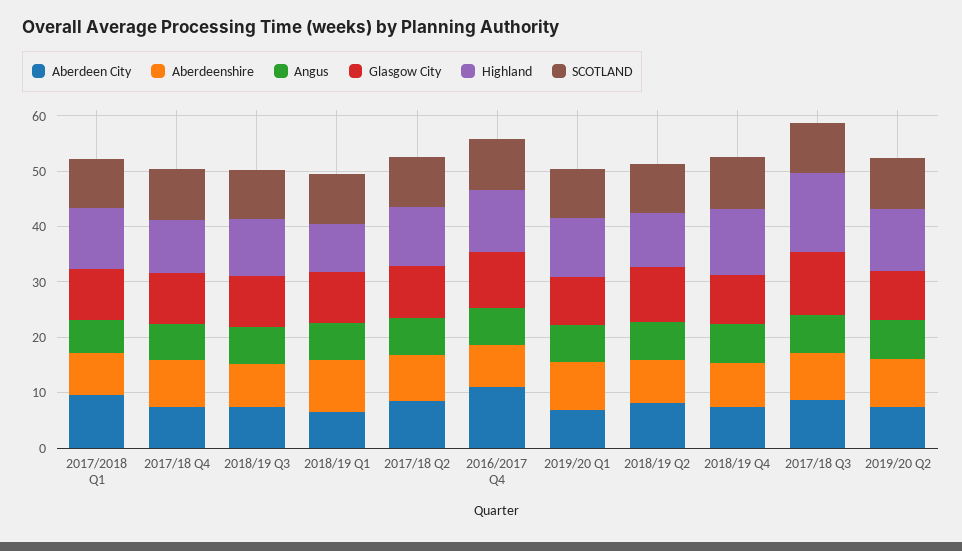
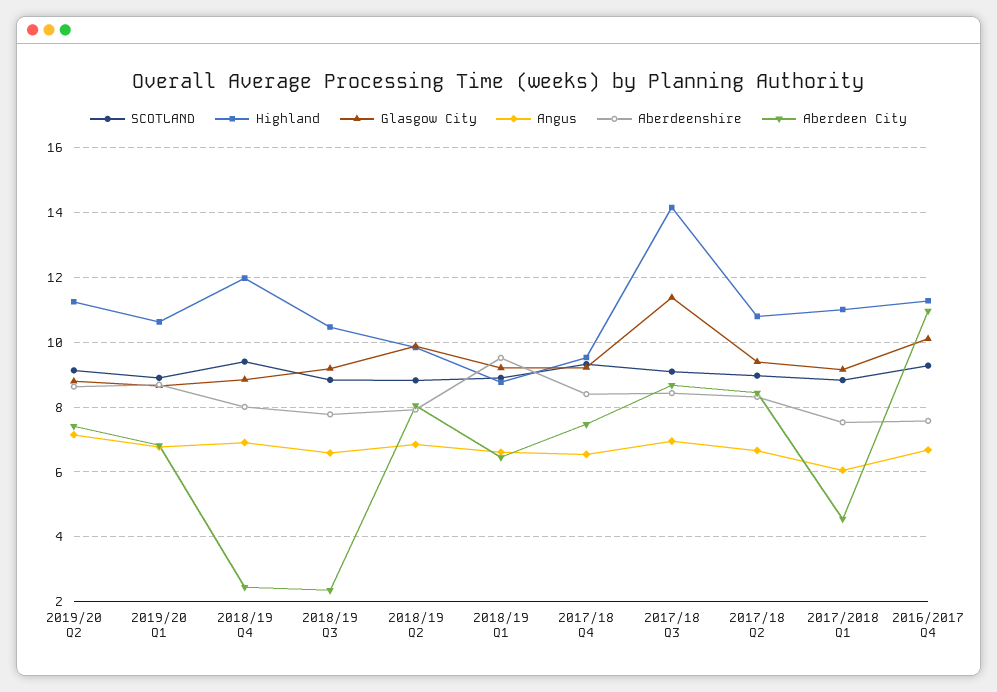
  {
    "Aberdeen City": {
-     "2017/2018 Q1": 10,
+     "2017/2018 Q1": 4.6,
      "2017/18 Q4": 7.4,
-     "2018/19 Q3": 8,
+     "2018/19 Q3": 2.4,
      "2018/19 Q1": 6.4,
      "2017/18 Q2": 8.4,
      "2016/2017 Q4": 11,
      "2019/20 Q1": 6.8,
      "2018/19 Q2": 8,
-     "2018/19 Q4": 8,
+     "2018/19 Q4": 2.4,
      "2017/18 Q3": 8.6,
      "2019/20 Q2": 7.4
    },
    "Aberdeenshire": {
      "2017/2018 Q1": 7.6,
      "2017/18 Q4": 8.4,
      "2018/19 Q3": 7.8,
      "2018/19 Q1": 9.6,
      "2017/18 Q2": 8.4,
      "2016/2017 Q4": 7.6,
      "2019/20 Q1": 8.6,
      "2018/19 Q2": 8,
      "2018/19 Q4": 8,
      "2017/18 Q3": 8.4,
      "2019/20 Q2": 8.6
    },
    "Angus": {
      "2017/2018 Q1": 6,
      "2017/18 Q4": 6.6,
      "2018/19 Q3": 6.6,
      "2018/19 Q1": 6.6,
      "2017/18 Q2": 6.6,
      "2016/2017 Q4": 6.6,
      "2019/20 Q1": 6.8,
      "2018/19 Q2": 6.8,
      "2018/19 Q4": 7,
      "2017/18 Q3": 7,
      "2019/20 Q2": 7.2
    },
    "Glasgow City": {
      "2017/2018 Q1": 9.2,
      "2017/18 Q4": 9.2,
      "2018/19 Q3": 9.2,
      "2018/19 Q1": 9.2,
      "2017/18 Q2": 9.4,
      "2016/2017 Q4": 10.2,
      "2019/20 Q1": 8.6,
      "2018/19 Q2": 9.8,
      "2018/19 Q4": 8.8,
      "2017/18 Q3": 11.4,
      "2019/20 Q2": 8.8
    },
    "Highland": {
      "2017/2018 Q1": 11,
      "2017/18 Q4": 9.6,
      "2018/19 Q3": 10.4,
      "2018/19 Q1": 8.8,
      "2017/18 Q2": 10.8,
      "2016/2017 Q4": 11.2,
      "2019/20 Q1": 10.6,
      "2018/19 Q2": 9.8,
      "2018/19 Q4": 12,
      "2017/18 Q3": 14.2,
      "2019/20 Q2": 11.2
    },
    "SCOTLAND": {
      "2017/2018 Q1": 8.8,
      "2017/18 Q4": 9.4,
      "2018/19 Q3": 8.8,
      "2018/19 Q1": 9,
      "2017/18 Q2": 9,
      "2016/2017 Q4": 9.2,
      "2019/20 Q1": 9,
      "2018/19 Q2": 8.8,
      "2018/19 Q4": 9.4,
      "2017/18 Q3": 9,
      "2019/20 Q2": 9.2
    }
  }

